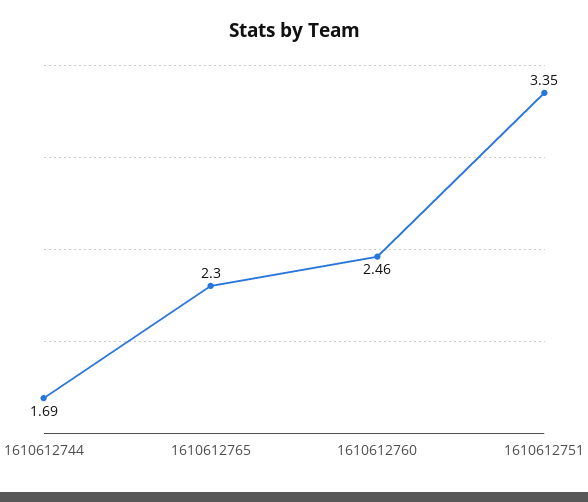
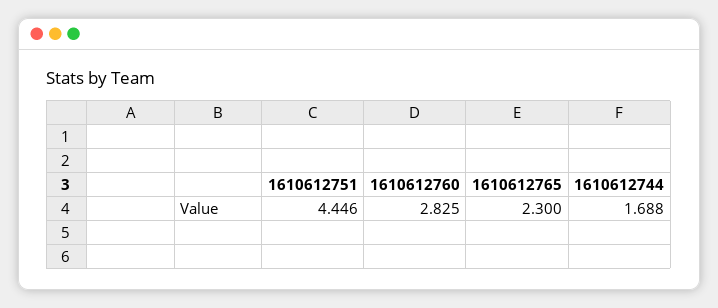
  {
    "1610612744": 1.688,
    "1610612765": 2.3,
-   "1610612760": 2.46,
+   "1610612760": 2.825,
-   "1610612751": 3.35
+   "1610612751": 4.446
  }

